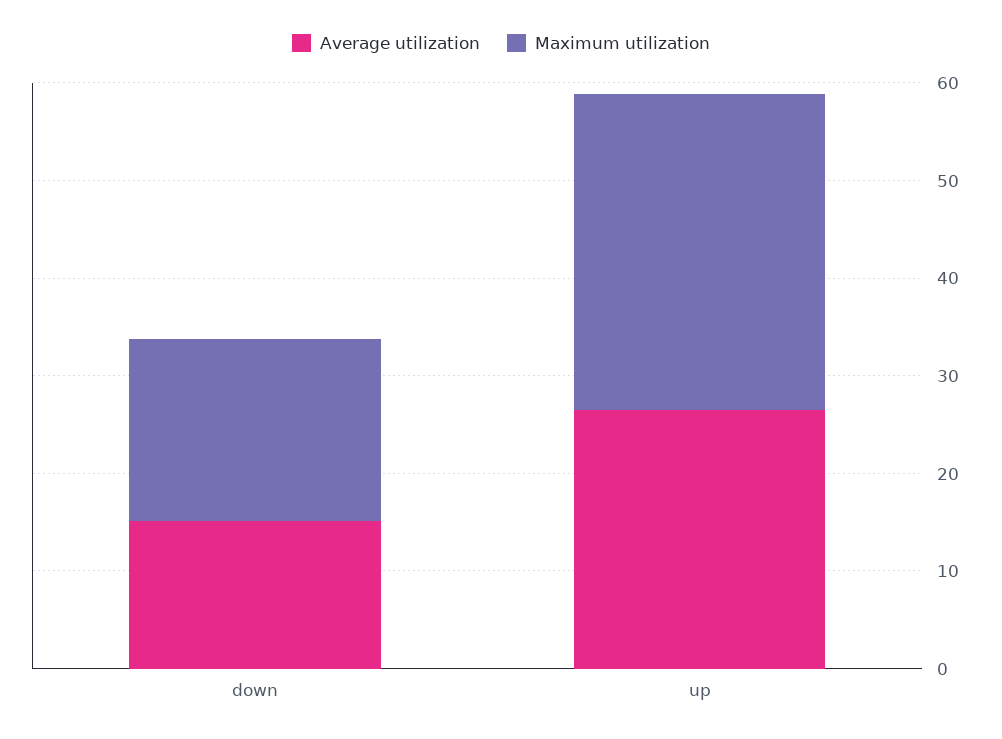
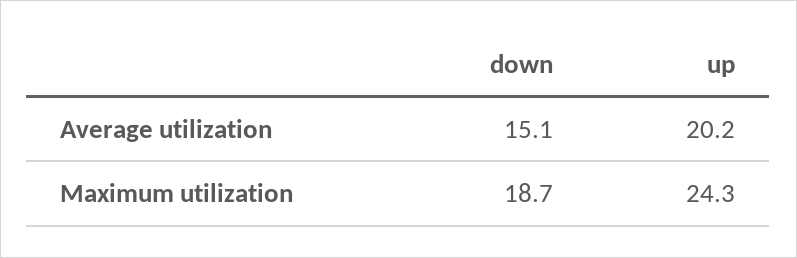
  {
    "Average utilization": {
      "down": 15.1,
-     "up": 26
+     "up": 20.2
    },
    "Maximum utilization": {
      "down": 18.7,
-     "up": 32
+     "up": 24.3
    }
  }

